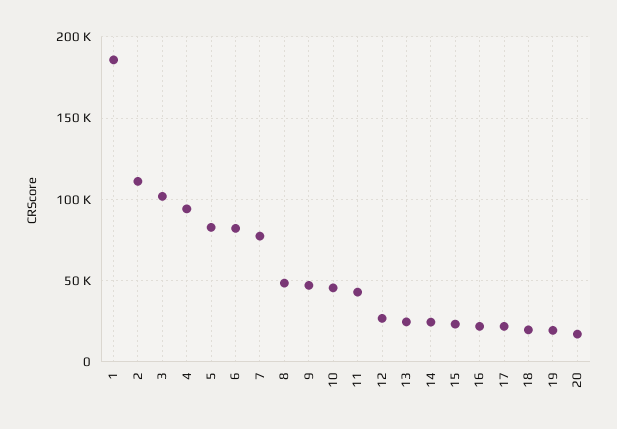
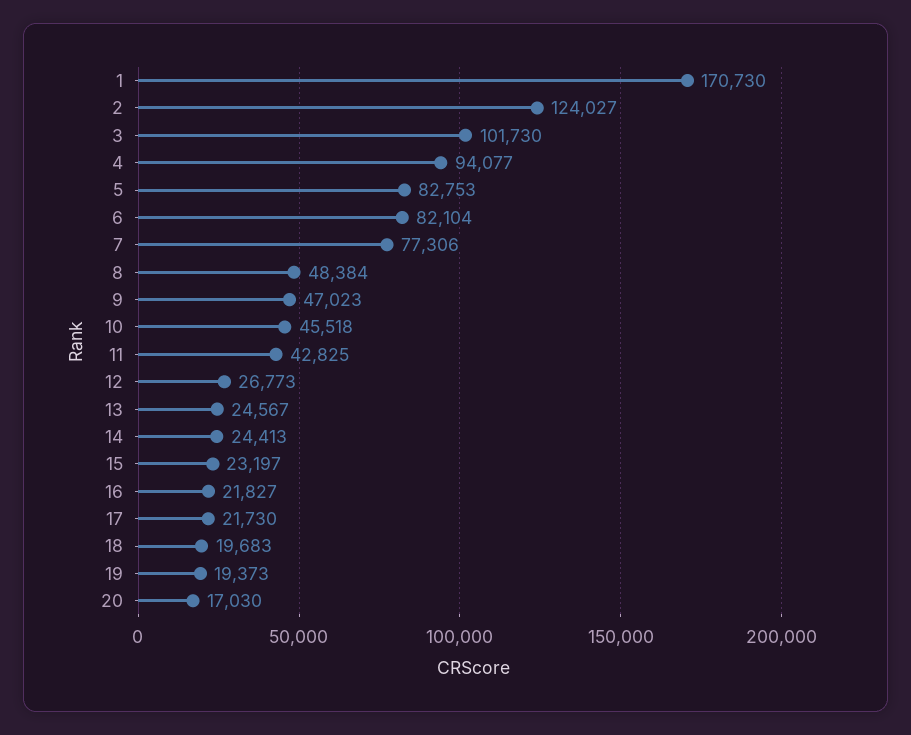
  {
-   "1": 185000,
+   "1": 170730,
-   "2": 110000,
+   "2": 124027,
    "3": 101730,
    "4": 94077,
    "5": 82753,
    "6": 82104,
    "7": 77306,
    "8": 48384,
    "9": 47023,
    "10": 45518,
    "11": 42825,
    "12": 26773,
    "13": 24567,
    "14": 24413,
    "15": 23197,
    "16": 21827,
    "17": 21730,
    "18": 19683,
    "19": 19373,
    "20": 17030
  }

